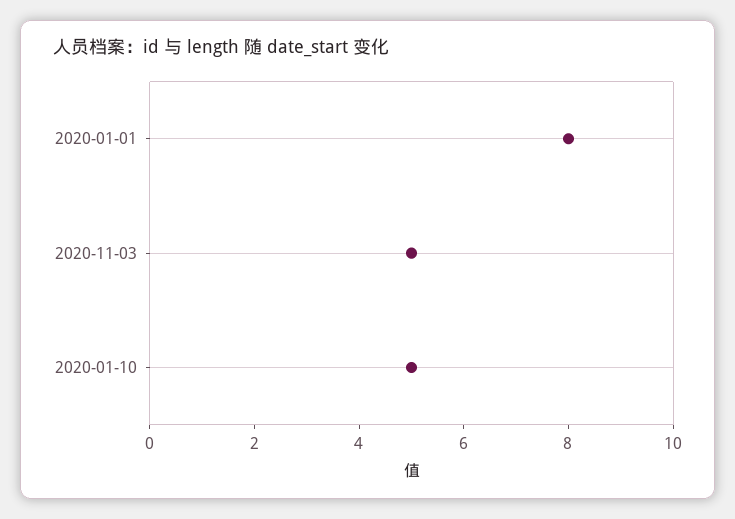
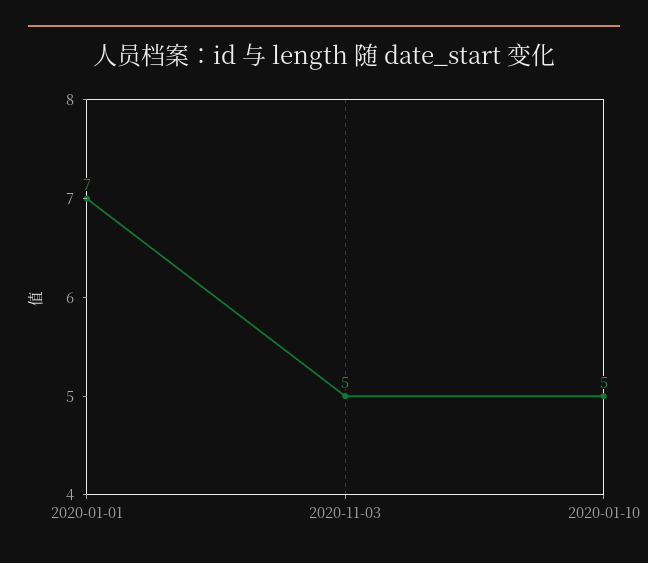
  {
-   "2020-01-01": 8,
+   "2020-01-01": 7,
    "2020-11-03": 5,
    "2020-01-10": 5
  }

